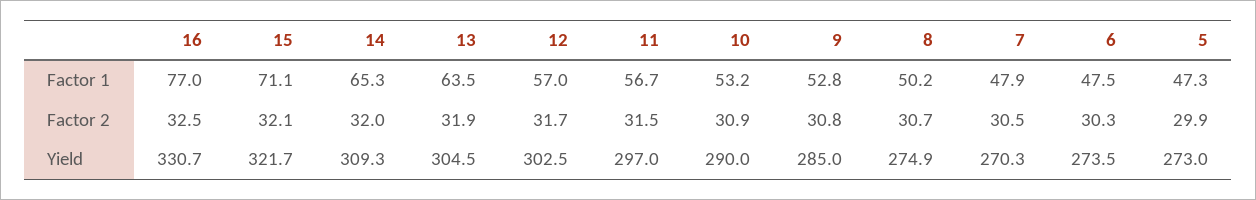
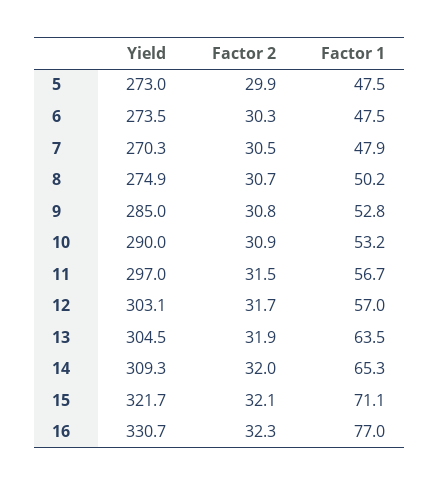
  {
    "16": {
      "Factor 1": 77,
-     "Factor 2": 32.5,
+     "Factor 2": 32.3,
      "Yield": 330.7
    },
    "15": {
      "Factor 1": 71.1,
      "Factor 2": 32.1,
      "Yield": 321.7
    },
    "14": {
      "Factor 1": 65.3,
      "Factor 2": 32,
      "Yield": 309.3
    },
    "13": {
      "Factor 1": 63.5,
      "Factor 2": 31.9,
      "Yield": 304.5
    },
    "12": {
      "Factor 1": 57,
      "Factor 2": 31.7,
-     "Yield": 302.5
+     "Yield": 303.1
    },
    "11": {
      "Factor 1": 56.7,
      "Factor 2": 31.5,
      "Yield": 297
    },
    "10": {
      "Factor 1": 53.2,
      "Factor 2": 30.9,
      "Yield": 290
    },
    "9": {
      "Factor 1": 52.8,
      "Factor 2": 30.8,
      "Yield": 285
    },
    "8": {
      "Factor 1": 50.2,
      "Factor 2": 30.7,
      "Yield": 274.9
    },
    "7": {
      "Factor 1": 47.9,
      "Factor 2": 30.5,
      "Yield": 270.3
    },
    "6": {
      "Factor 1": 47.5,
      "Factor 2": 30.3,
      "Yield": 273.5
    },
    "5": {
-     "Factor 1": 47.3,
+     "Factor 1": 47.5,
      "Factor 2": 29.9,
      "Yield": 273
    }
  }

